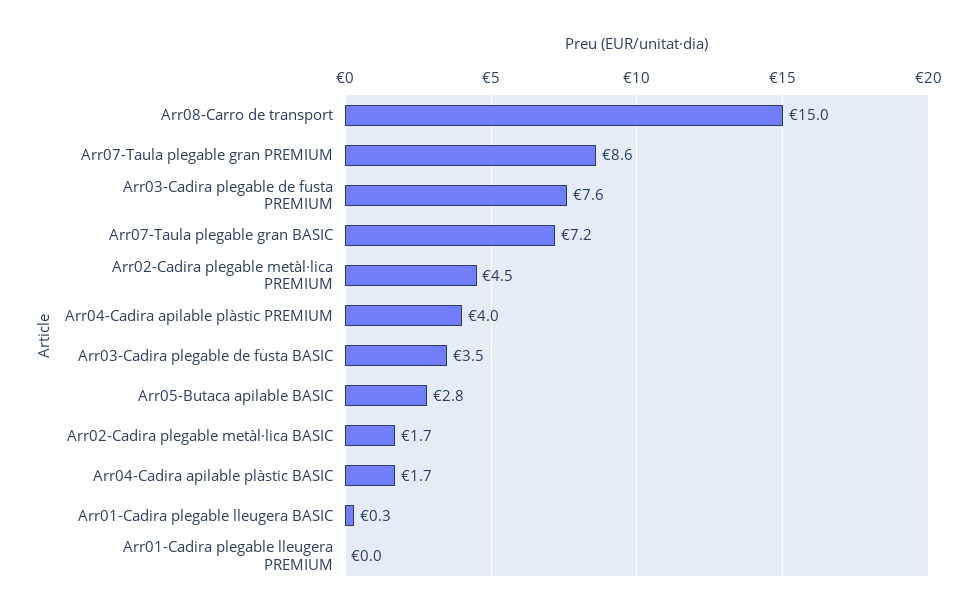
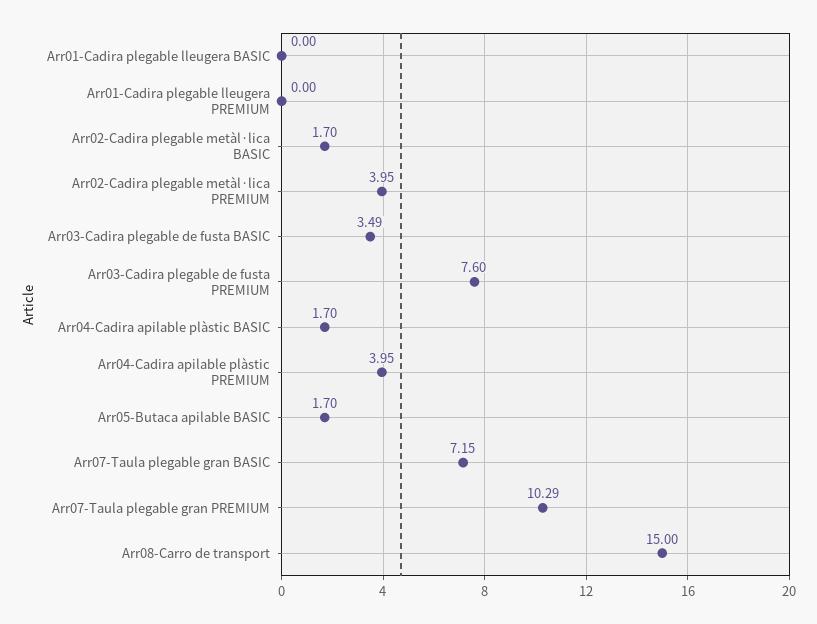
  {
    "Arr08-Carro de transport": 15,
-   "Arr07-Taula plegable gran PREMIUM": 8.6,
+   "Arr07-Taula plegable gran PREMIUM": 10.29,
    "Arr03-Cadira plegable de fusta PREMIUM": 7.6,
    "Arr07-Taula plegable gran BASIC": 7.15,
-   "Arr02-Cadira plegable metàl·lica PREMIUM": 4.5,
+   "Arr02-Cadira plegable metàl·lica PREMIUM": 3.95,
    "Arr04-Cadira apilable plàstic PREMIUM": 3.95,
    "Arr03-Cadira plegable de fusta BASIC": 3.49,
-   "Arr05-Butaca apilable BASIC": 2.8,
+   "Arr05-Butaca apilable BASIC": 1.7,
    "Arr02-Cadira plegable metàl·lica BASIC": 1.7,
    "Arr04-Cadira apilable plàstic BASIC": 1.7,
-   "Arr01-Cadira plegable lleugera BASIC": 0.3,
+   "Arr01-Cadira plegable lleugera BASIC": 0,
    "Arr01-Cadira plegable lleugera PREMIUM": 0
  }

